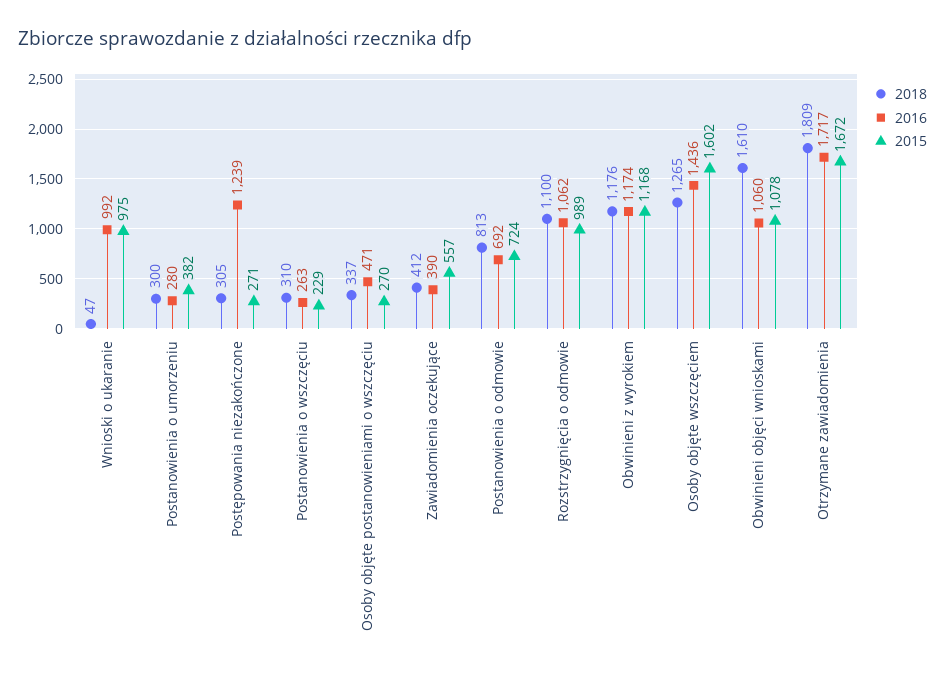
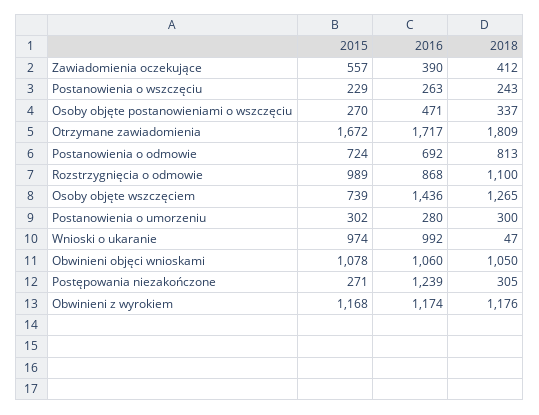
  {
    "2018": {
      "Wnioski o ukaranie": 47,
      "Postanowienia o umorzeniu": 300,
      "Postępowania niezakończone": 305,
-     "Postanowienia o wszczęciu": 310,
+     "Postanowienia o wszczęciu": 243,
      "Osoby objęte postanowieniami o wszczęciu": 337,
      "Zawiadomienia oczekujące": 412,
      "Postanowienia o odmowie": 813,
      "Rozstrzygnięcia o odmowie": 1100,
      "Obwinieni z wyrokiem": 1176,
      "Osoby objęte wszczęciem": 1265,
-     "Obwinieni objęci wnioskami": 1610,
+     "Obwinieni objęci wnioskami": 1050,
      "Otrzymane zawiadomienia": 1809
    },
    "2016": {
      "Wnioski o ukaranie": 992,
      "Postanowienia o umorzeniu": 280,
      "Postępowania niezakończone": 1239,
      "Postanowienia o wszczęciu": 263,
      "Osoby objęte postanowieniami o wszczęciu": 471,
      "Zawiadomienia oczekujące": 390,
      "Postanowienia o odmowie": 692,
-     "Rozstrzygnięcia o odmowie": 1062,
+     "Rozstrzygnięcia o odmowie": 868,
      "Obwinieni z wyrokiem": 1174,
      "Osoby objęte wszczęciem": 1436,
      "Obwinieni objęci wnioskami": 1060,
      "Otrzymane zawiadomienia": 1717
    },
    "2015": {
-     "Wnioski o ukaranie": 975,
+     "Wnioski o ukaranie": 974,
-     "Postanowienia o umorzeniu": 382,
+     "Postanowienia o umorzeniu": 302,
      "Postępowania niezakończone": 271,
      "Postanowienia o wszczęciu": 229,
      "Osoby objęte postanowieniami o wszczęciu": 270,
      "Zawiadomienia oczekujące": 557,
      "Postanowienia o odmowie": 724,
      "Rozstrzygnięcia o odmowie": 989,
      "Obwinieni z wyrokiem": 1168,
-     "Osoby objęte wszczęciem": 1602,
+     "Osoby objęte wszczęciem": 739,
      "Obwinieni objęci wnioskami": 1078,
      "Otrzymane zawiadomienia": 1672
    }
  }

